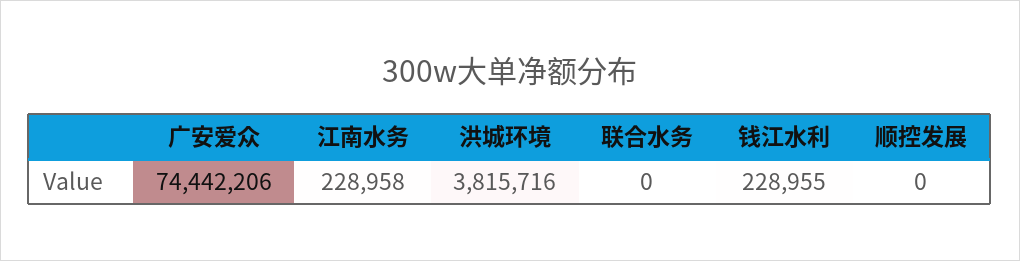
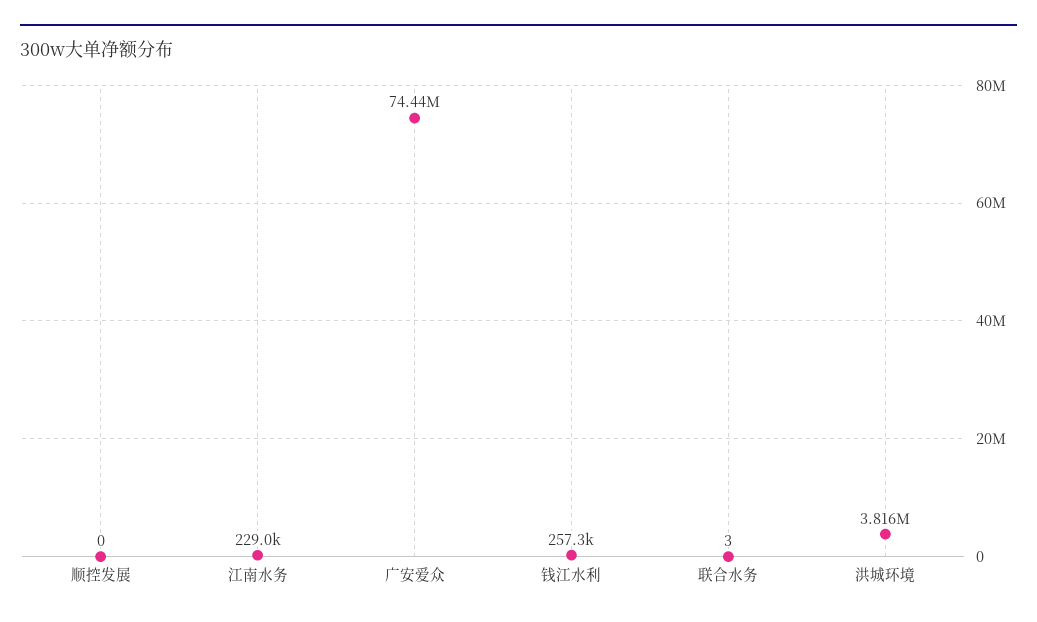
  {
    "广安爱众": 74442206,
    "江南水务": 228958,
    "洪城环境": 3815716,
-   "联合水务": 0,
+   "联合水务": 3,
-   "钱江水利": 228955,
+   "钱江水利": 257300,
    "顺控发展": 0
  }

